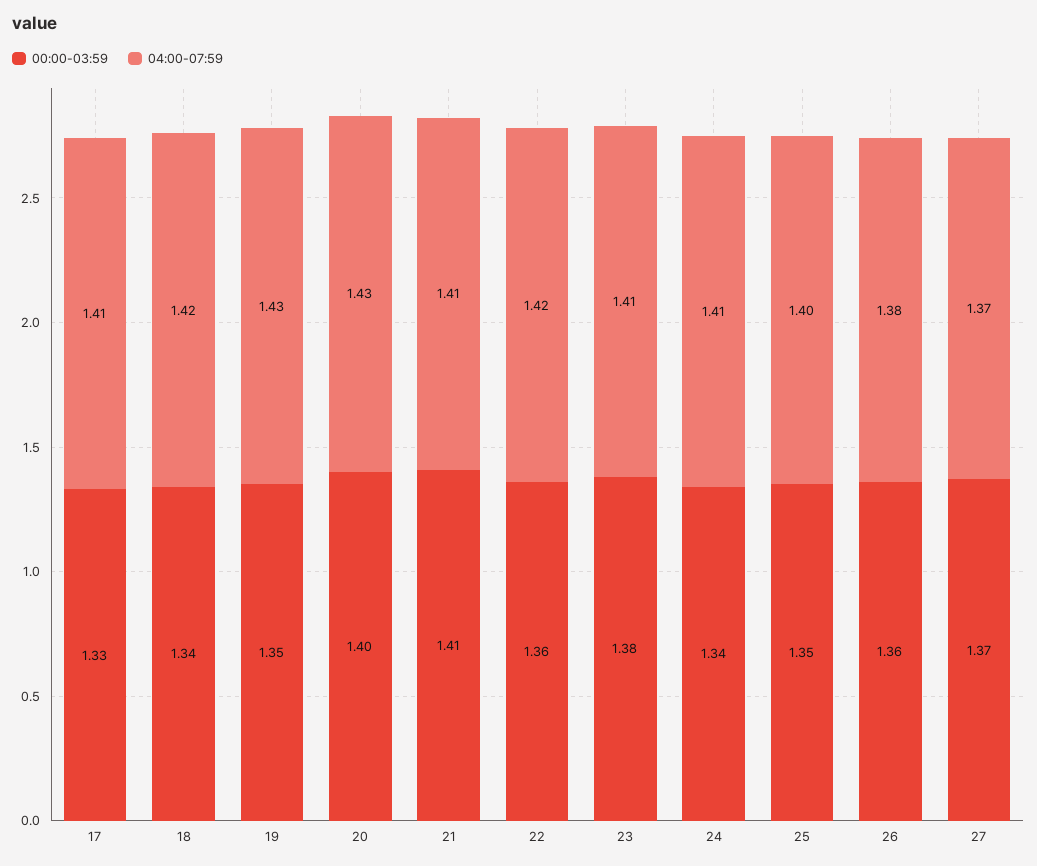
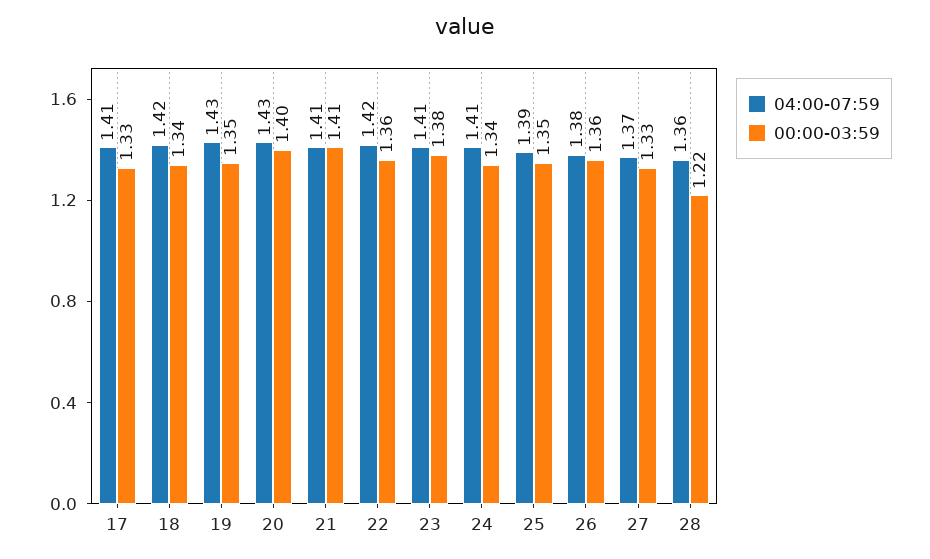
  {
    "00:00-03:59": {
      "17": 1.33,
      "18": 1.34,
      "19": 1.35,
      "20": 1.4,
      "21": 1.41,
      "22": 1.36,
      "23": 1.38,
      "24": 1.34,
      "25": 1.35,
      "26": 1.36,
-     "27": 1.37
+     "27": 1.33,
+     "28": 1.22
    },
    "04:00-07:59": {
      "17": 1.41,
      "18": 1.42,
      "19": 1.43,
      "20": 1.43,
      "21": 1.41,
      "22": 1.42,
      "23": 1.41,
      "24": 1.41,
-     "25": 1.4,
+     "25": 1.39,
      "26": 1.38,
-     "27": 1.37
+     "27": 1.37,
+     "28": 1.36
    }
  }

